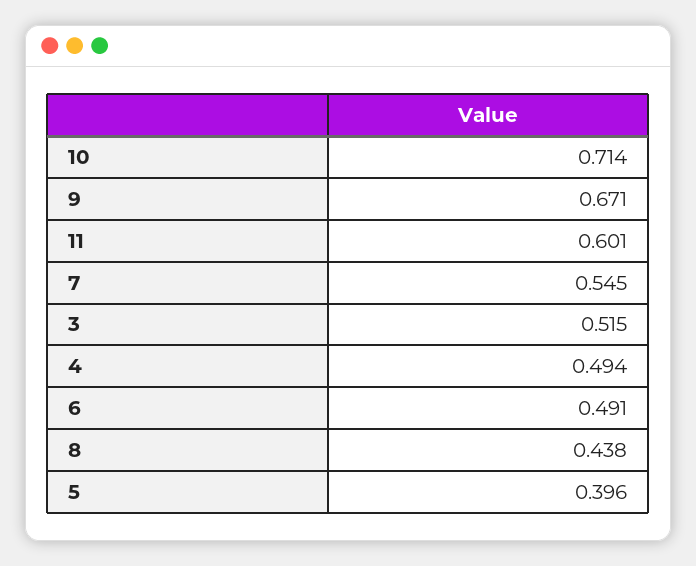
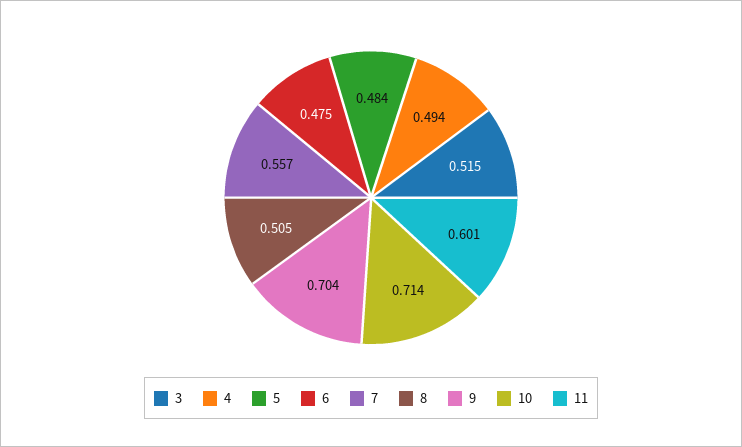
  {
    "10": 0.714,
-   "9": 0.671,
+   "9": 0.704,
    "11": 0.601,
-   "7": 0.545,
+   "7": 0.557,
    "3": 0.515,
    "4": 0.494,
-   "6": 0.491,
+   "6": 0.475,
-   "8": 0.438,
+   "8": 0.505,
-   "5": 0.396
+   "5": 0.484
  }

